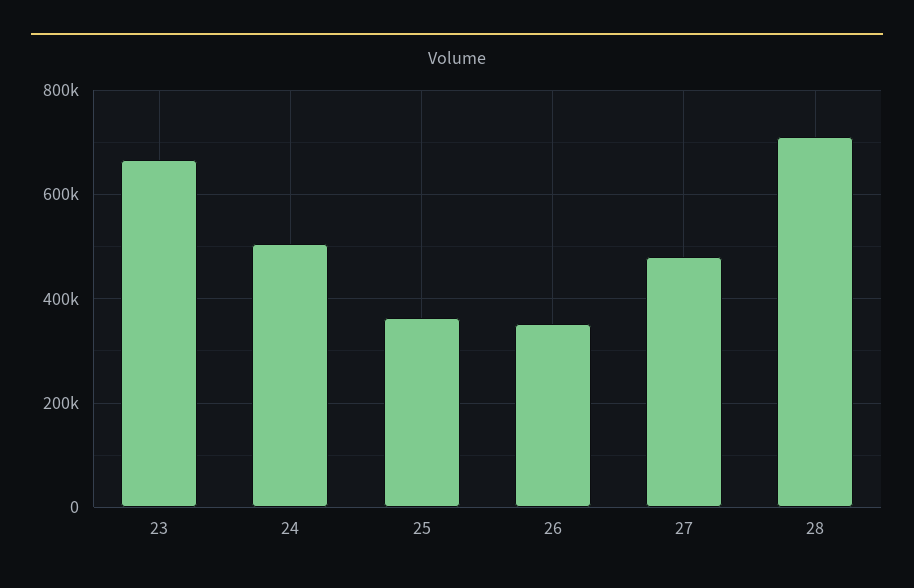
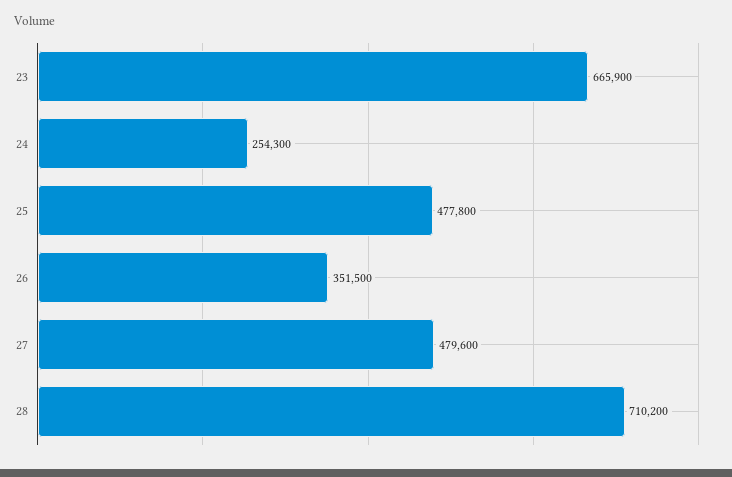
  {
    "23": 665900,
-   "24": 500000,
+   "24": 254300,
-   "25": 360000,
+   "25": 477800,
    "26": 351500,
    "27": 479600,
    "28": 710200
  }

